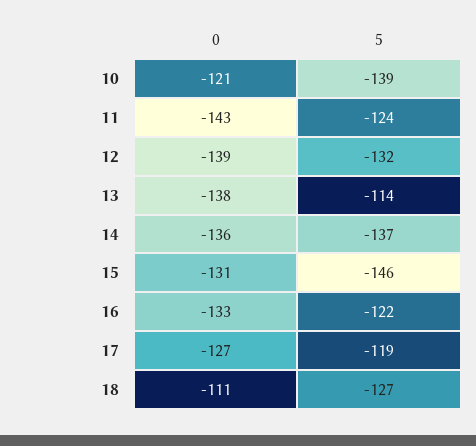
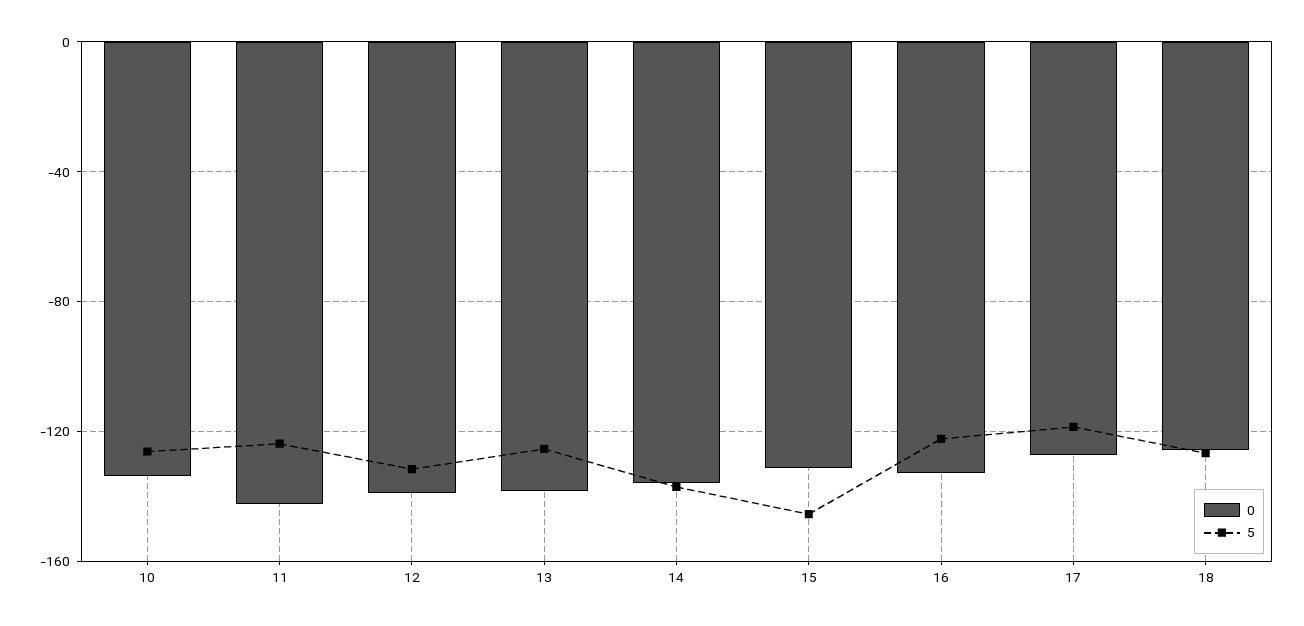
  {
    "0": {
-     "10": -121,
+     "10": -135,
      "11": -143,
      "12": -139,
      "13": -138,
      "14": -136,
      "15": -131,
      "16": -133,
      "17": -127,
-     "18": -111
+     "18": -125
    },
    "5": {
-     "10": -139,
+     "10": -125,
      "11": -124,
      "12": -132,
-     "13": -114,
+     "13": -125,
      "14": -137,
      "15": -146,
      "16": -122,
      "17": -119,
      "18": -127
    }
  }

